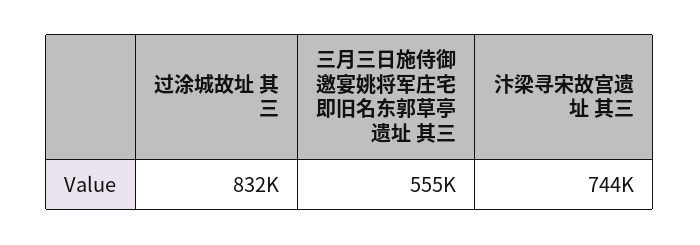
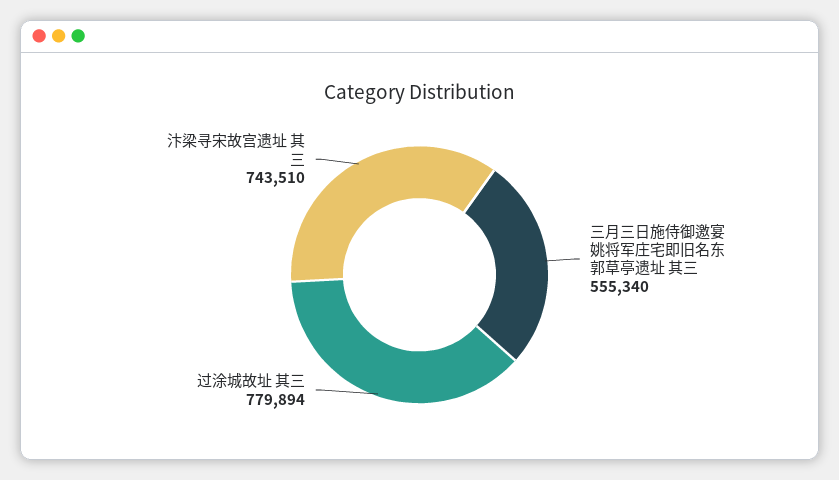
  {
-   "过涂城故址 其三": 832000,
+   "过涂城故址 其三": 779894,
    "三月三日施侍御邀宴姚将军庄宅即旧名东郭草亭遗址 其三": 555340,
    "汴梁寻宋故宫遗址 其三": 743510
  }

